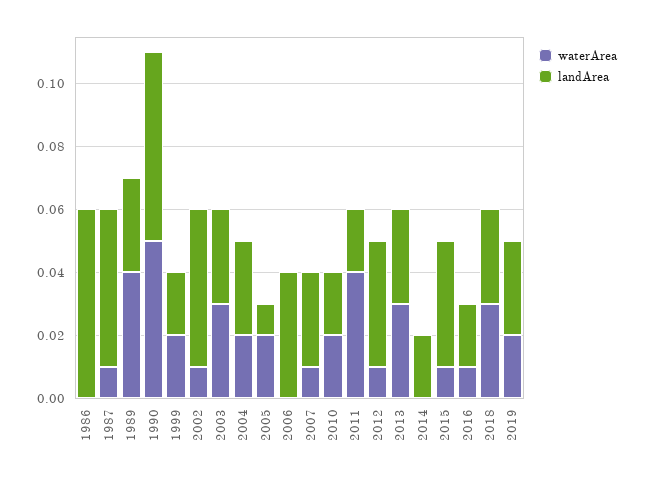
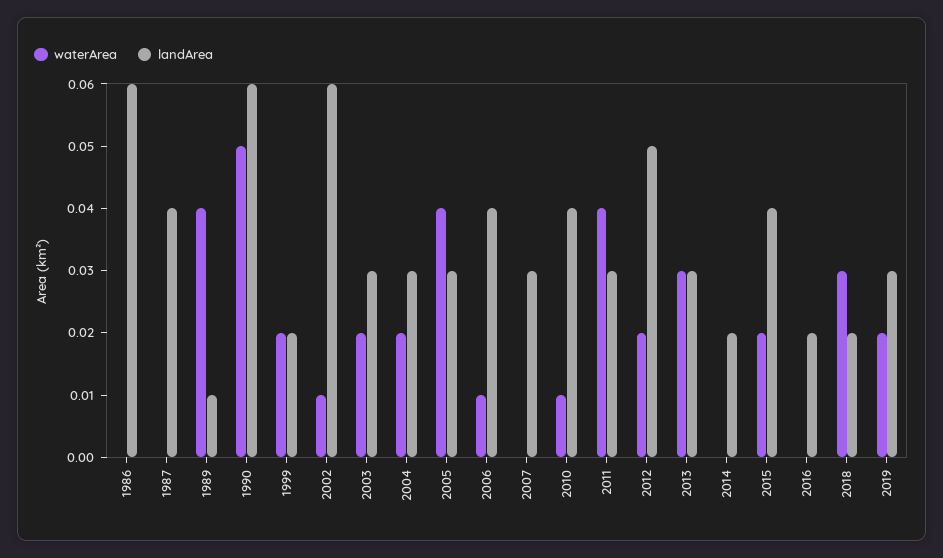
  {
    "waterArea": {
      "1986": 0,
-     "1987": 0.01,
+     "1987": 0,
      "1989": 0.04,
      "1990": 0.05,
      "1999": 0.02,
      "2002": 0.01,
-     "2003": 0.03,
+     "2003": 0.02,
      "2004": 0.02,
-     "2005": 0.02,
+     "2005": 0.04,
-     "2006": 0,
+     "2006": 0.01,
-     "2007": 0.01,
+     "2007": 0,
-     "2010": 0.02,
+     "2010": 0.01,
      "2011": 0.04,
-     "2012": 0.01,
+     "2012": 0.02,
      "2013": 0.03,
      "2014": 0,
-     "2015": 0.01,
+     "2015": 0.02,
-     "2016": 0.01,
+     "2016": 0,
      "2018": 0.03,
      "2019": 0.02
    },
    "landArea": {
      "1986": 0.06,
-     "1987": 0.05,
+     "1987": 0.04,
-     "1989": 0.03,
+     "1989": 0.01,
      "1990": 0.06,
      "1999": 0.02,
-     "2002": 0.05,
+     "2002": 0.06,
      "2003": 0.03,
      "2004": 0.03,
-     "2005": 0.01,
+     "2005": 0.03,
      "2006": 0.04,
      "2007": 0.03,
-     "2010": 0.02,
+     "2010": 0.04,
-     "2011": 0.02,
+     "2011": 0.03,
-     "2012": 0.04,
+     "2012": 0.05,
      "2013": 0.03,
      "2014": 0.02,
      "2015": 0.04,
      "2016": 0.02,
-     "2018": 0.03,
+     "2018": 0.02,
      "2019": 0.03
    }
  }

